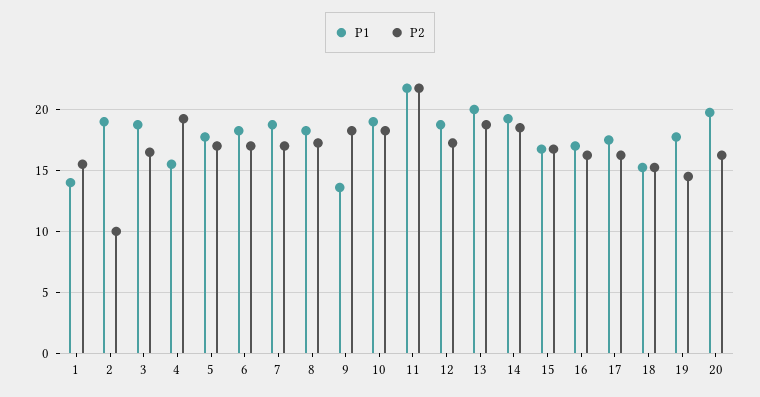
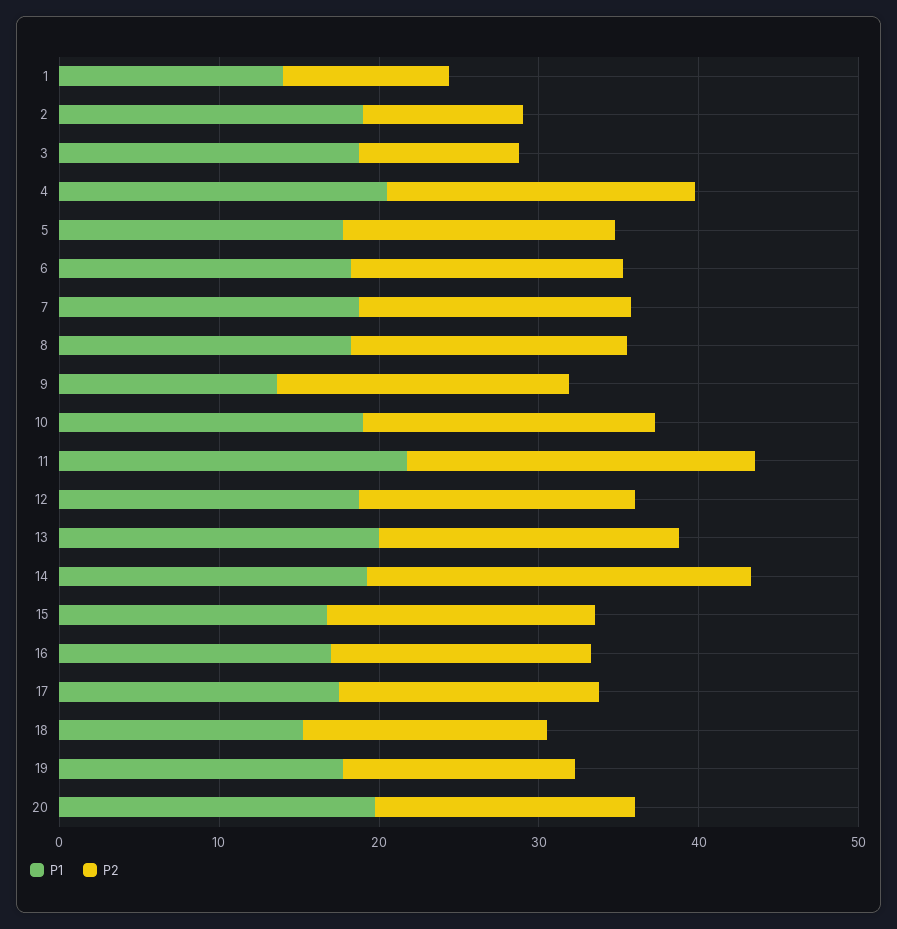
  {
    "P1": {
      "1": 14,
      "2": 19,
      "3": 19,
-     "4": 15.5,
+     "4": 20,
      "5": 18,
      "6": 18.5,
      "7": 19,
      "8": 18.5,
      "9": 13.5,
      "10": 19,
      "11": 22,
      "12": 19,
      "13": 20,
      "14": 19.5,
      "15": 17,
      "16": 17,
      "17": 17.5,
      "18": 15.5,
      "19": 18,
      "20": 20
    },
    "P2": {
-     "1": 15.5,
+     "1": 10,
      "2": 10,
-     "3": 16.5,
+     "3": 10,
      "4": 19.5,
      "5": 17,
      "6": 17,
      "7": 17,
      "8": 17.5,
      "9": 18.5,
      "10": 18.5,
      "11": 22,
      "12": 17.5,
      "13": 19,
-     "14": 18.5,
+     "14": 24,
      "15": 17,
      "16": 16.5,
      "17": 16.5,
      "18": 15.5,
      "19": 14.5,
      "20": 16.5
    }
  }

